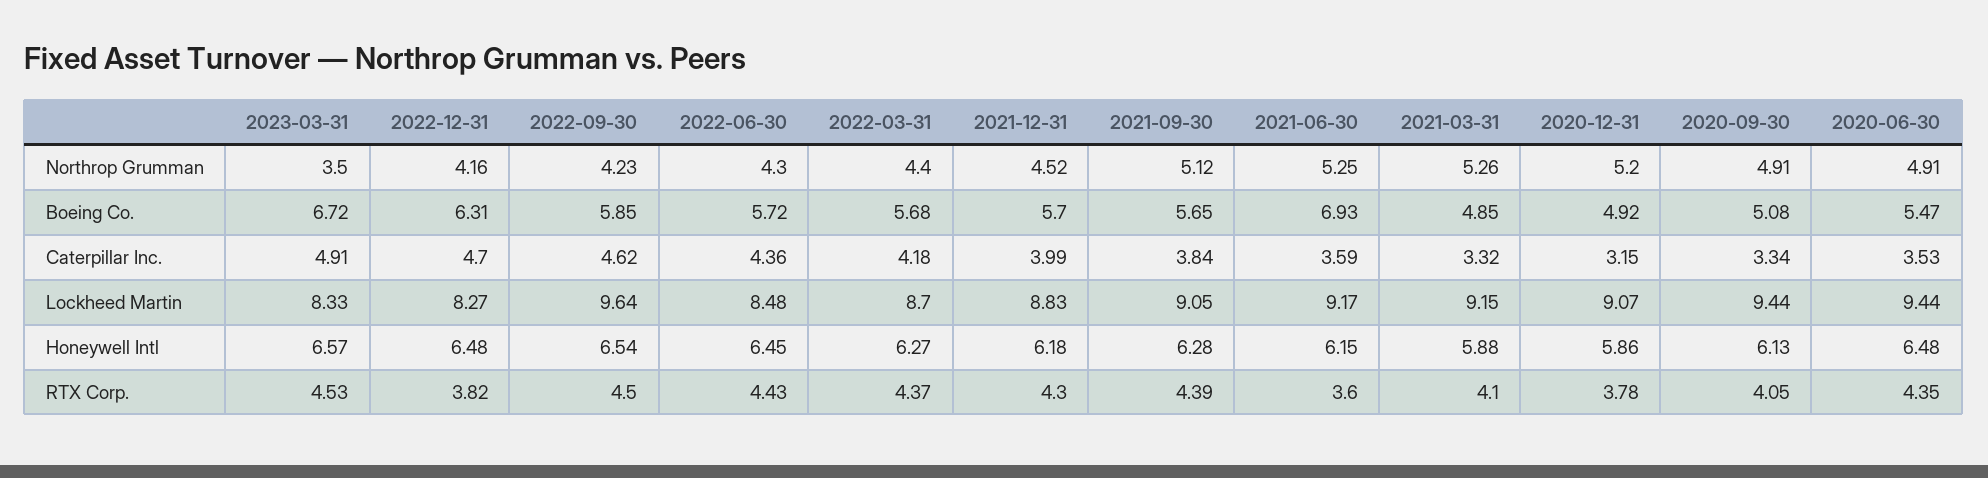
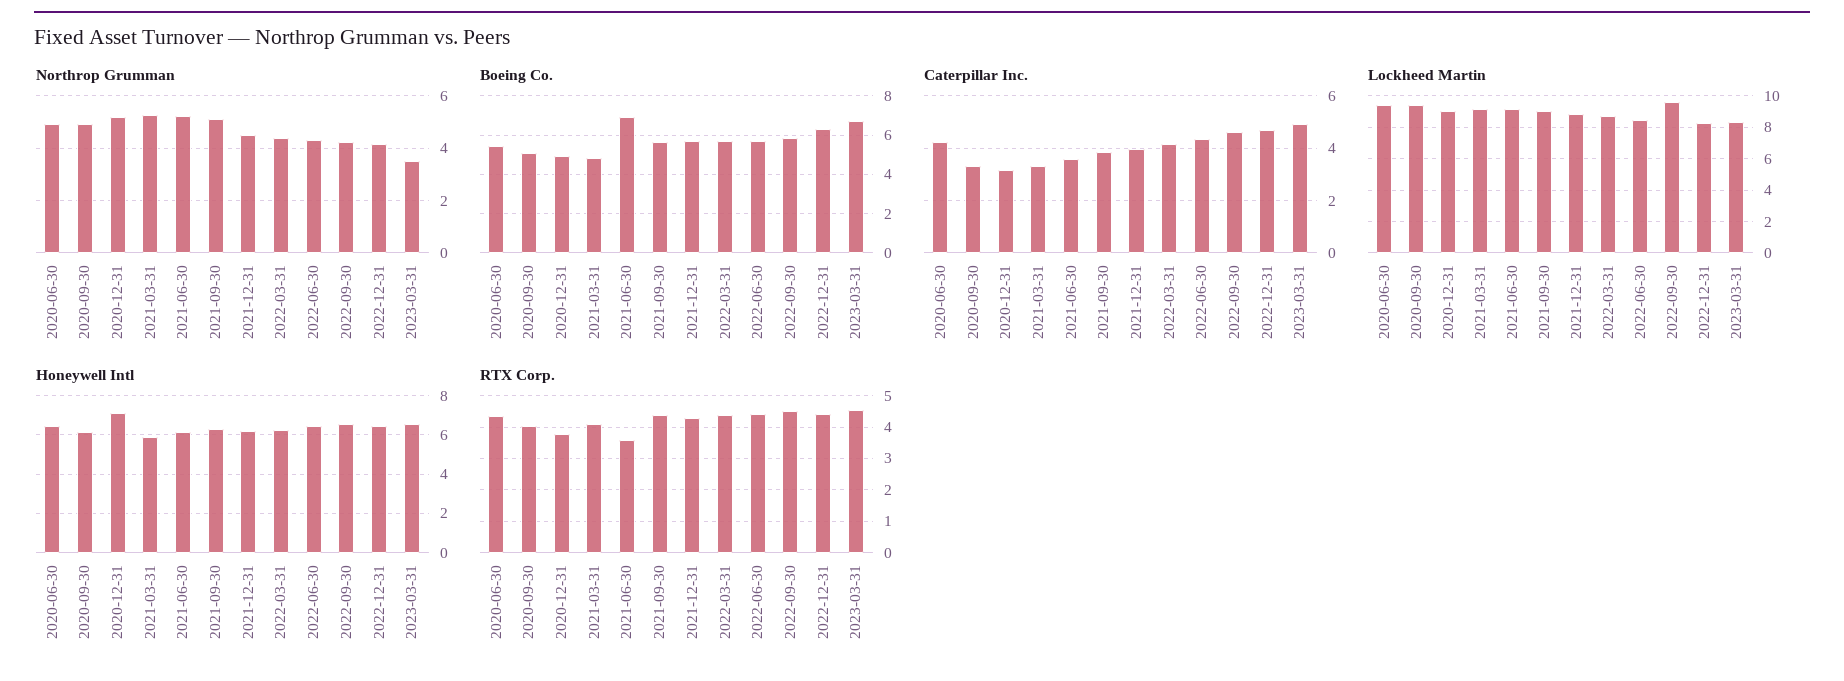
  {
    "Northrop Grumman": {
      "2023-03-31": 3.5,
      "2022-12-31": 4.16,
      "2022-09-30": 4.23,
      "2022-06-30": 4.3,
      "2022-03-31": 4.4,
      "2021-12-31": 4.52,
      "2021-09-30": 5.12,
      "2021-06-30": 5.25,
      "2021-03-31": 5.26,
      "2020-12-31": 5.2,
      "2020-09-30": 4.91,
      "2020-06-30": 4.91
    },
    "Boeing Co.": {
      "2023-03-31": 6.72,
      "2022-12-31": 6.31,
      "2022-09-30": 5.85,
      "2022-06-30": 5.72,
      "2022-03-31": 5.68,
      "2021-12-31": 5.7,
      "2021-09-30": 5.65,
      "2021-06-30": 6.93,
      "2021-03-31": 4.85,
      "2020-12-31": 4.92,
      "2020-09-30": 5.08,
      "2020-06-30": 5.47
    },
    "Caterpillar Inc.": {
      "2023-03-31": 4.91,
      "2022-12-31": 4.7,
      "2022-09-30": 4.62,
      "2022-06-30": 4.36,
      "2022-03-31": 4.18,
      "2021-12-31": 3.99,
      "2021-09-30": 3.84,
      "2021-06-30": 3.59,
      "2021-03-31": 3.32,
      "2020-12-31": 3.15,
      "2020-09-30": 3.34,
-     "2020-06-30": 3.53
+     "2020-06-30": 4.25
    },
    "Lockheed Martin": {
      "2023-03-31": 8.33,
      "2022-12-31": 8.27,
      "2022-09-30": 9.64,
      "2022-06-30": 8.48,
      "2022-03-31": 8.7,
      "2021-12-31": 8.83,
      "2021-09-30": 9.05,
      "2021-06-30": 9.17,
      "2021-03-31": 9.15,
      "2020-12-31": 9.07,
      "2020-09-30": 9.44,
      "2020-06-30": 9.44
    },
    "Honeywell Intl": {
      "2023-03-31": 6.57,
      "2022-12-31": 6.48,
      "2022-09-30": 6.54,
      "2022-06-30": 6.45,
      "2022-03-31": 6.27,
      "2021-12-31": 6.18,
      "2021-09-30": 6.28,
      "2021-06-30": 6.15,
      "2021-03-31": 5.88,
-     "2020-12-31": 5.86,
+     "2020-12-31": 7,
      "2020-09-30": 6.13,
      "2020-06-30": 6.48
    },
    "RTX Corp.": {
      "2023-03-31": 4.53,
-     "2022-12-31": 3.82,
+     "2022-12-31": 4.4,
      "2022-09-30": 4.5,
      "2022-06-30": 4.43,
      "2022-03-31": 4.37,
      "2021-12-31": 4.3,
      "2021-09-30": 4.39,
      "2021-06-30": 3.6,
      "2021-03-31": 4.1,
      "2020-12-31": 3.78,
      "2020-09-30": 4.05,
      "2020-06-30": 4.35
    }
  }

